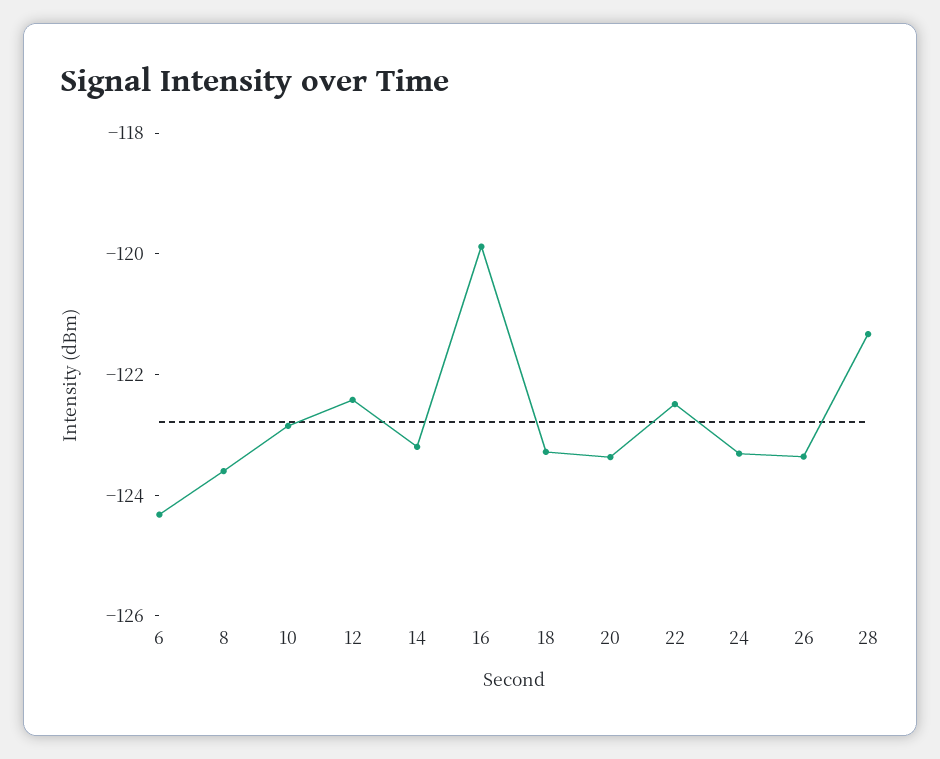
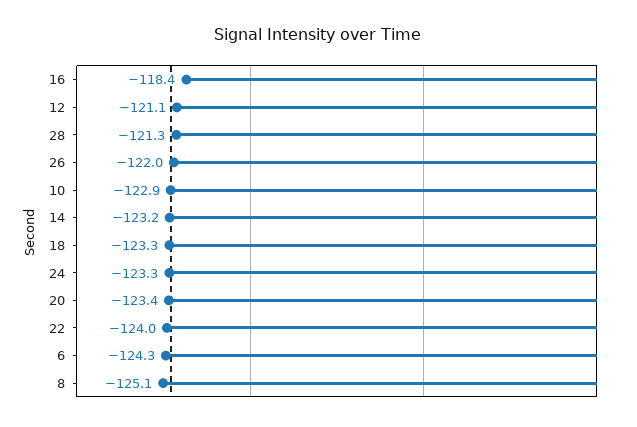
  {
    "6": -124.3,
-   "8": -123.5,
+   "8": -125.1,
    "10": -122.9,
-   "12": -122.5,
+   "12": -121.1,
    "14": -123.2,
-   "16": -120,
+   "16": -118.4,
    "18": -123.3,
    "20": -123.4,
-   "22": -122.5,
+   "22": -124,
    "24": -123.3,
-   "26": -123.5,
+   "26": -122,
    "28": -121.3
  }

